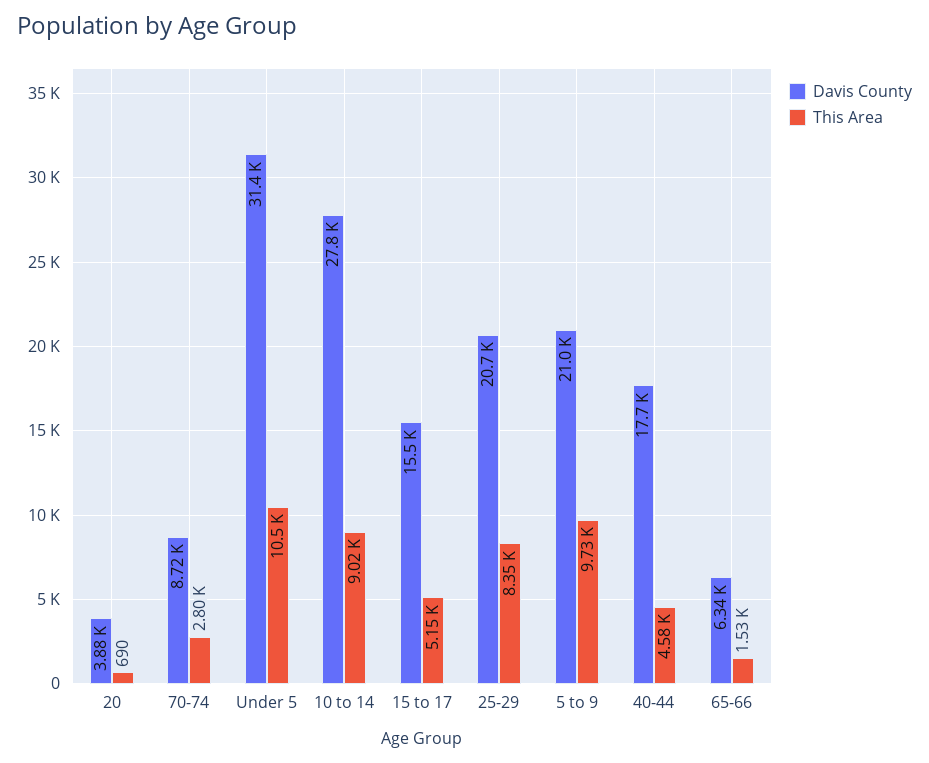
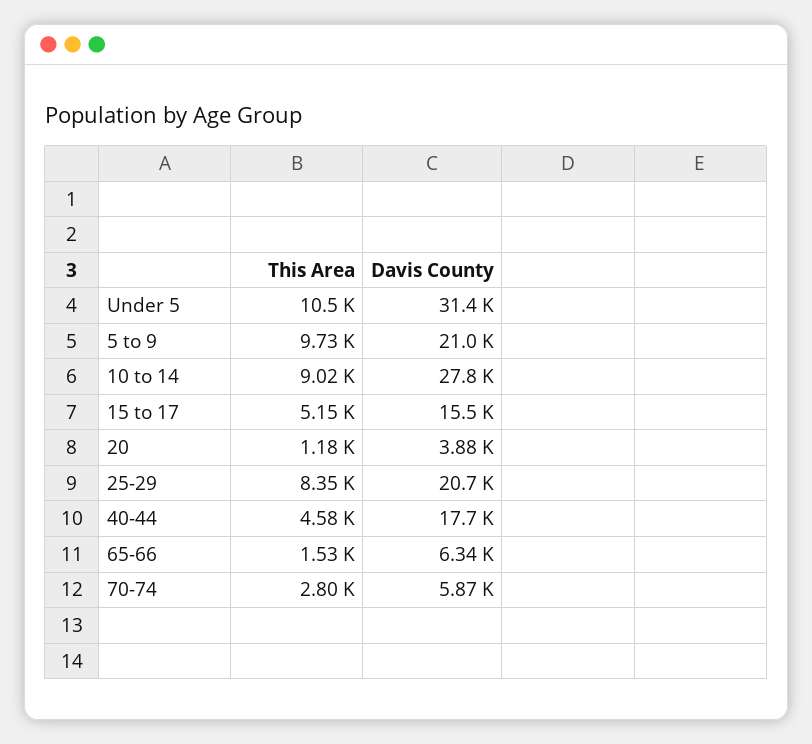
  {
    "Davis County": {
      "20": 3880,
-     "70-74": 8720,
+     "70-74": 5870,
      "Under 5": 31400,
      "10 to 14": 27800,
      "15 to 17": 15500,
      "25-29": 20700,
      "5 to 9": 21000,
      "40-44": 17700,
      "65-66": 6340
    },
    "This Area": {
-     "20": 690,
+     "20": 1180,
      "70-74": 2800,
      "Under 5": 10500,
      "10 to 14": 9020,
      "15 to 17": 5150,
      "25-29": 8350,
      "5 to 9": 9730,
      "40-44": 4580,
      "65-66": 1530
    }
  }

